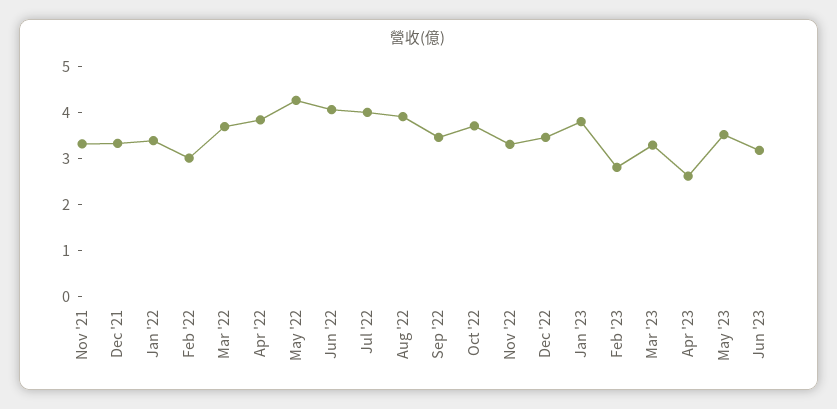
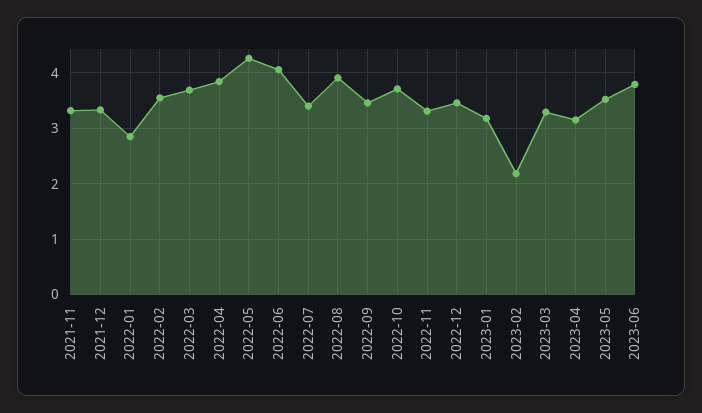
  {
    "Nov '21": 3.4,
    "Dec '21": 3.4,
-   "Jan '22": 3.4,
+   "Jan '22": 2.8,
-   "Feb '22": 3,
+   "Feb '22": 3.6,
    "Mar '22": 3.6,
    "Apr '22": 3.8,
    "May '22": 4.2,
    "Jun '22": 4,
-   "Jul '22": 4,
+   "Jul '22": 3.4,
    "Aug '22": 4,
    "Sep '22": 3.4,
    "Oct '22": 3.8,
    "Nov '22": 3.4,
    "Dec '22": 3.4,
-   "Jan '23": 3.8,
+   "Jan '23": 3.2,
-   "Feb '23": 2.8,
+   "Feb '23": 2.2,
    "Mar '23": 3.2,
-   "Apr '23": 2.6,
+   "Apr '23": 3.2,
    "May '23": 3.6,
-   "Jun '23": 3.2
+   "Jun '23": 3.8
  }

